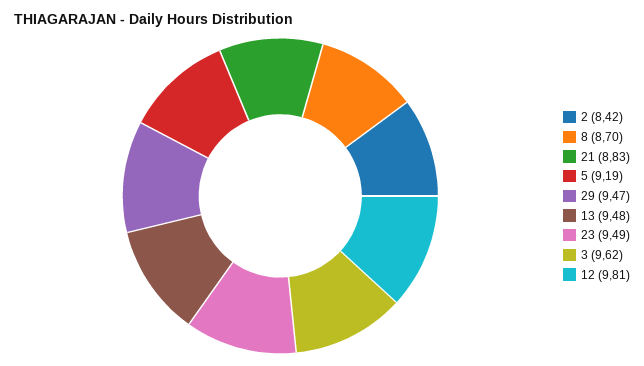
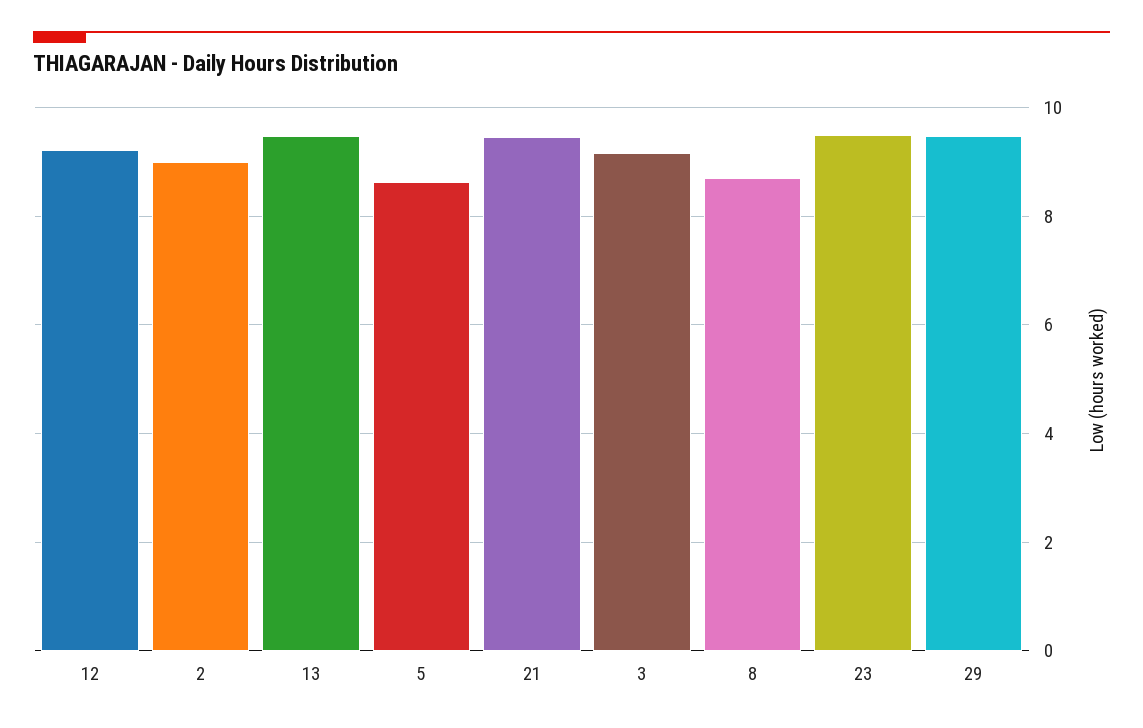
  {
-   "2": 8.42,
+   "2": 9,
    "8": 8.7,
-   "21": 8.83,
+   "21": 9.4,
-   "5": 9.19,
+   "5": 8.6,
    "29": 9.47,
    "13": 9.48,
    "23": 9.49,
-   "3": 9.62,
+   "3": 9.2,
-   "12": 9.81
+   "12": 9.2
  }

